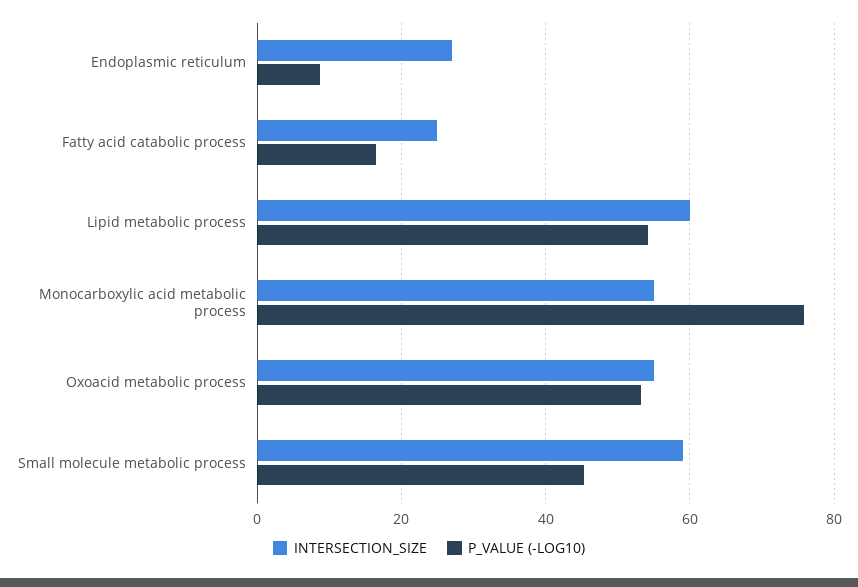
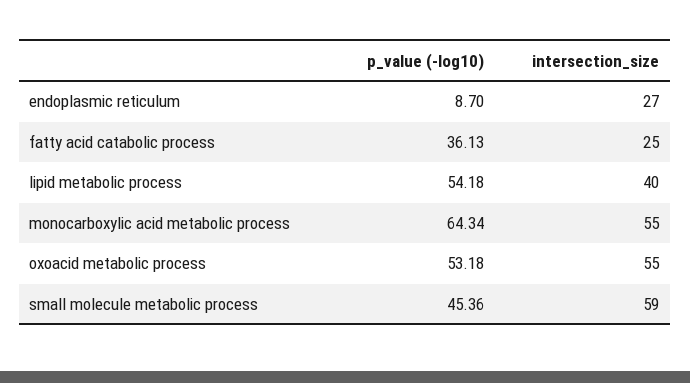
  {
    "INTERSECTION_SIZE": {
      "Endoplasmic reticulum": 27,
      "Fatty acid catabolic process": 25,
-     "Lipid metabolic process": 60,
+     "Lipid metabolic process": 40,
      "Monocarboxylic acid metabolic process": 55,
      "Oxoacid metabolic process": 55,
      "Small molecule metabolic process": 59
    },
    "P_VALUE (-LOG10)": {
      "Endoplasmic reticulum": 8.7,
-     "Fatty acid catabolic process": 16,
+     "Fatty acid catabolic process": 36.13,
      "Lipid metabolic process": 54.18,
-     "Monocarboxylic acid metabolic process": 76,
+     "Monocarboxylic acid metabolic process": 64.34,
      "Oxoacid metabolic process": 53.18,
      "Small molecule metabolic process": 45.36
    }
  }

